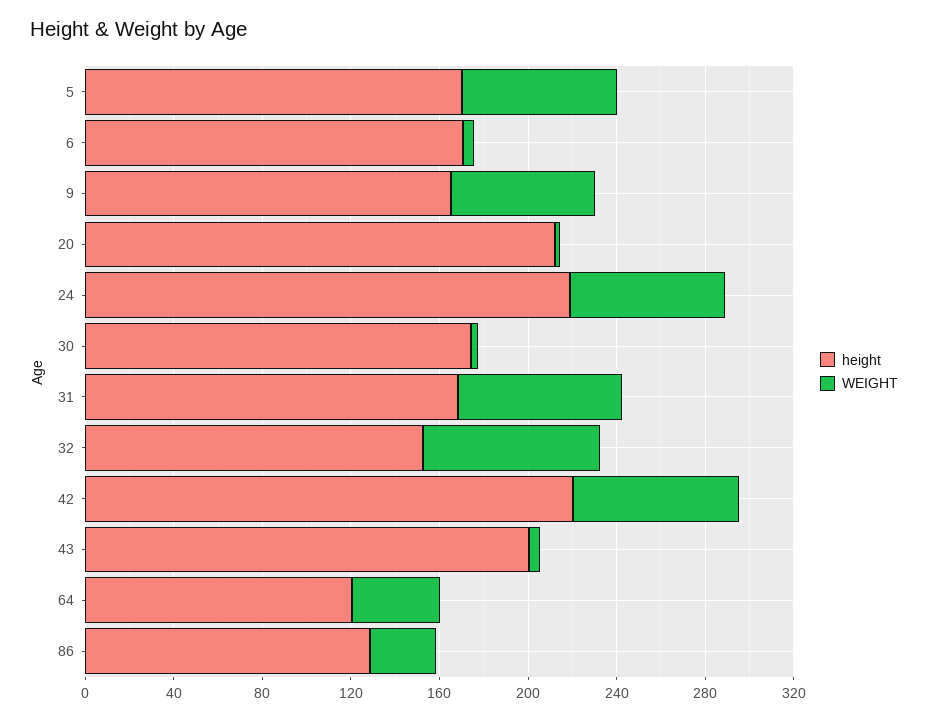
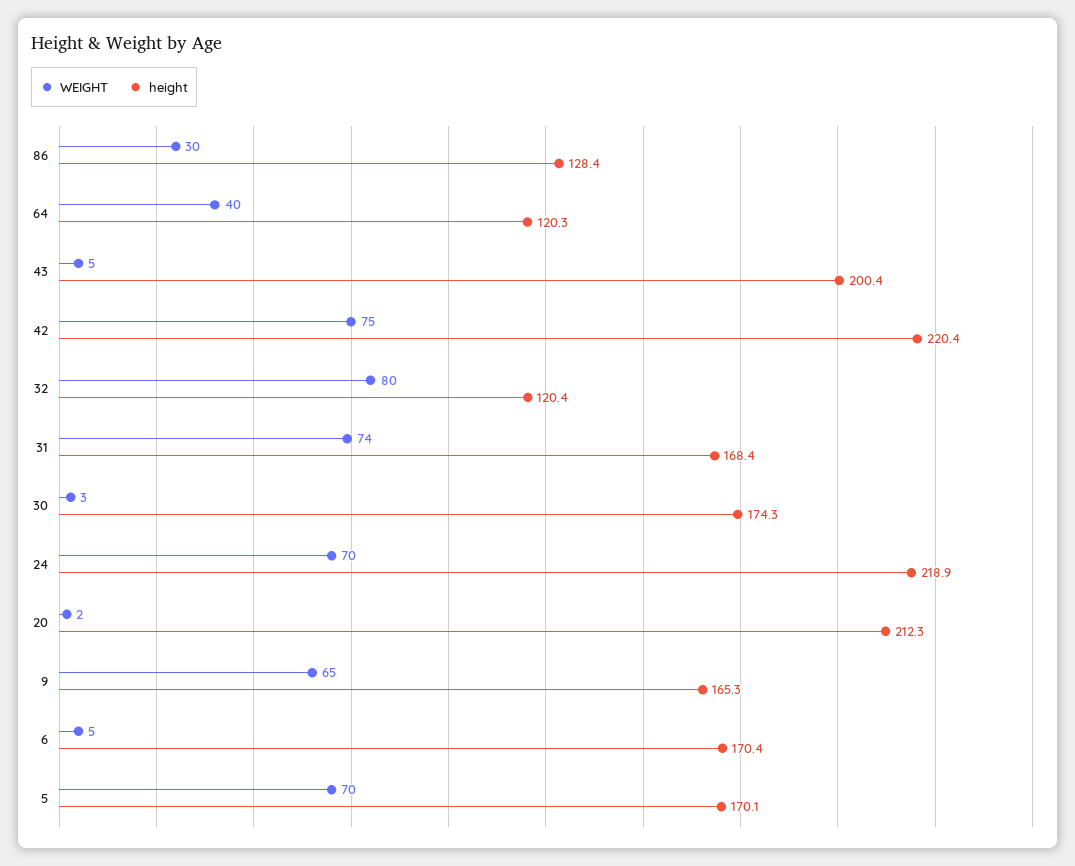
  {
    "height": {
      "5": 170.1,
      "6": 170.4,
      "9": 165.3,
      "20": 212.3,
      "24": 218.9,
      "30": 174.3,
      "31": 168.4,
-     "32": 150,
+     "32": 120.4,
      "42": 220.4,
      "43": 200.4,
      "64": 120.3,
      "86": 128.4
    },
    "WEIGHT": {
      "5": 70,
      "6": 5,
      "9": 65,
      "20": 2,
      "24": 70,
      "30": 3,
      "31": 74,
      "32": 80,
      "42": 75,
      "43": 5,
      "64": 40,
      "86": 30
    }
  }

